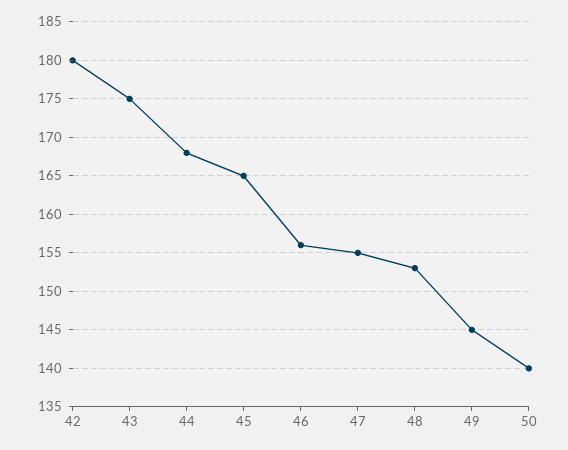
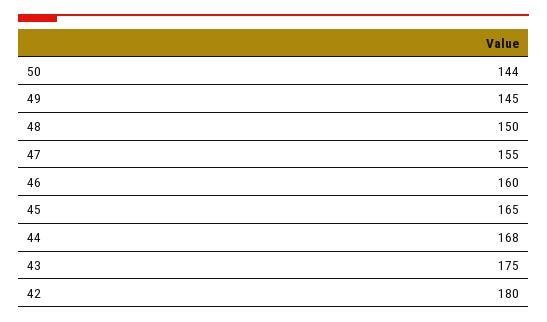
  {
    "42": 180,
    "43": 175,
    "44": 168,
    "45": 165,
-   "46": 156,
+   "46": 160,
    "47": 155,
-   "48": 153,
+   "48": 150,
    "49": 145,
-   "50": 140
+   "50": 144
  }

